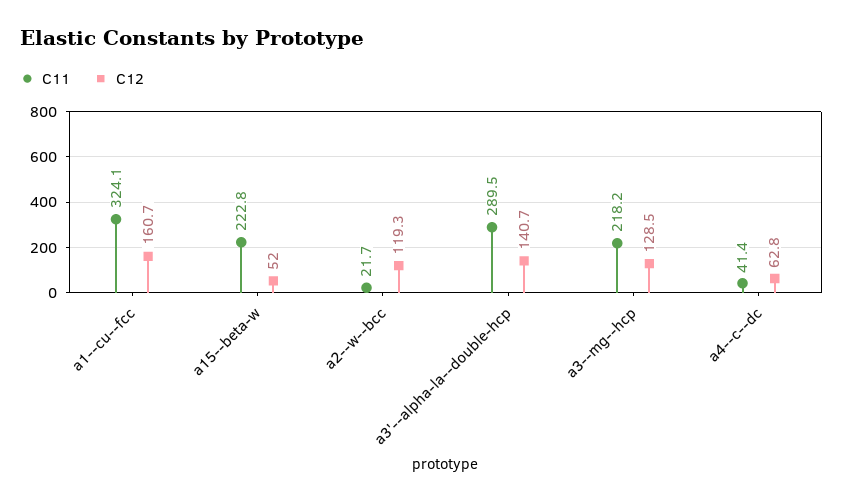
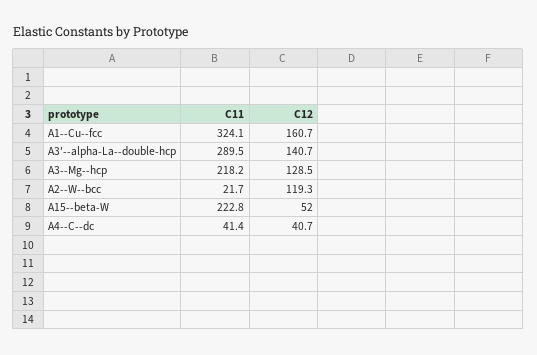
  {
    "C11": {
      "a1--cu--fcc": 324.1,
      "a15--beta-w": 222.8,
      "a2--w--bcc": 21.7,
      "a3'--alpha-la--double-hcp": 289.5,
      "a3--mg--hcp": 218.2,
      "a4--c--dc": 41.4
    },
    "C12": {
      "a1--cu--fcc": 160.7,
      "a15--beta-w": 52,
      "a2--w--bcc": 119.3,
      "a3'--alpha-la--double-hcp": 140.7,
      "a3--mg--hcp": 128.5,
-     "a4--c--dc": 62.8
+     "a4--c--dc": 40.7
    }
  }

